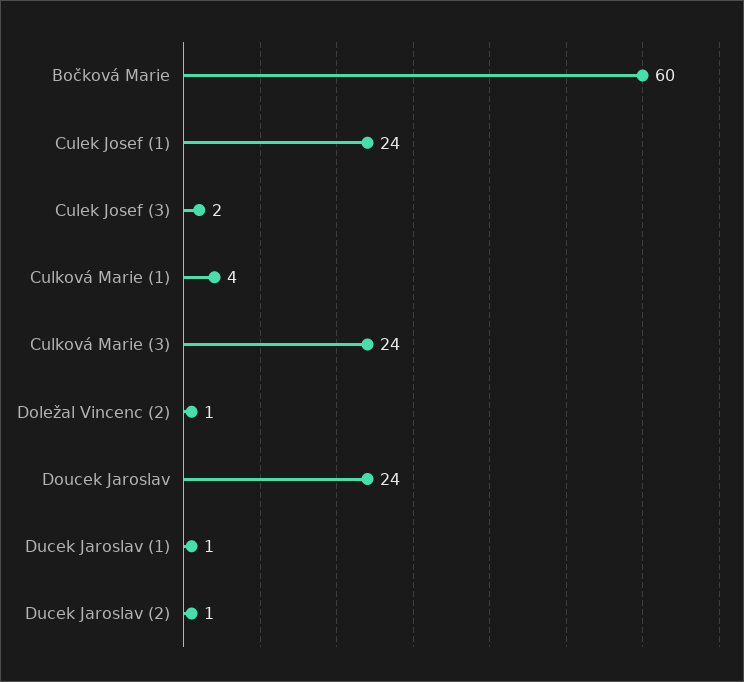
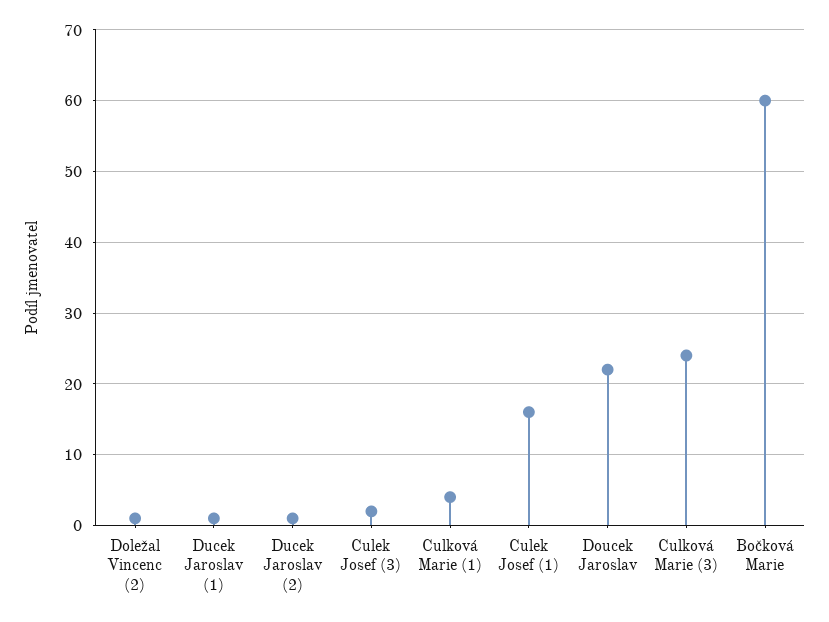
  {
    "Bočková Marie": 60,
-   "Culek Josef (1)": 24,
+   "Culek Josef (1)": 16,
    "Culek Josef (3)": 2,
    "Culková Marie (1)": 4,
    "Culková Marie (3)": 24,
    "Doležal Vincenc (2)": 1,
-   "Doucek Jaroslav": 24,
+   "Doucek Jaroslav": 22,
    "Ducek Jaroslav (1)": 1,
    "Ducek Jaroslav (2)": 1
  }

